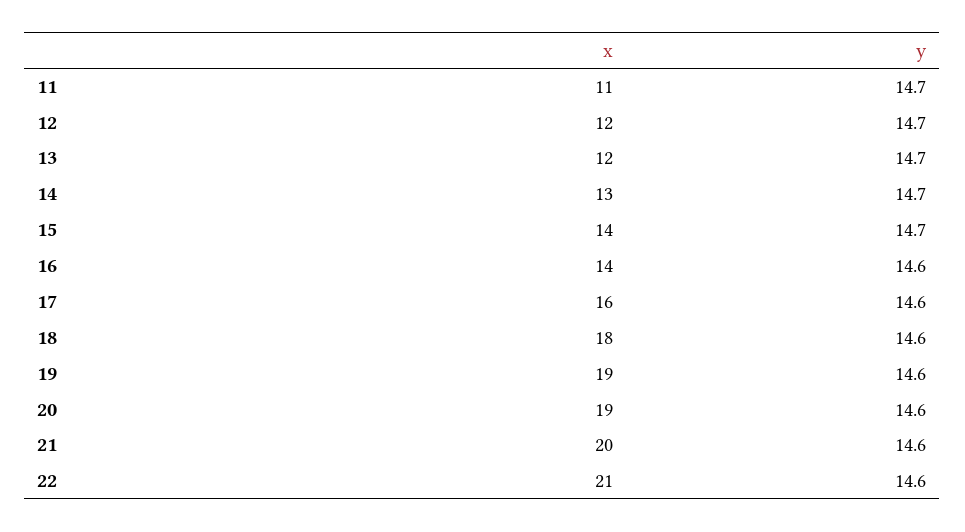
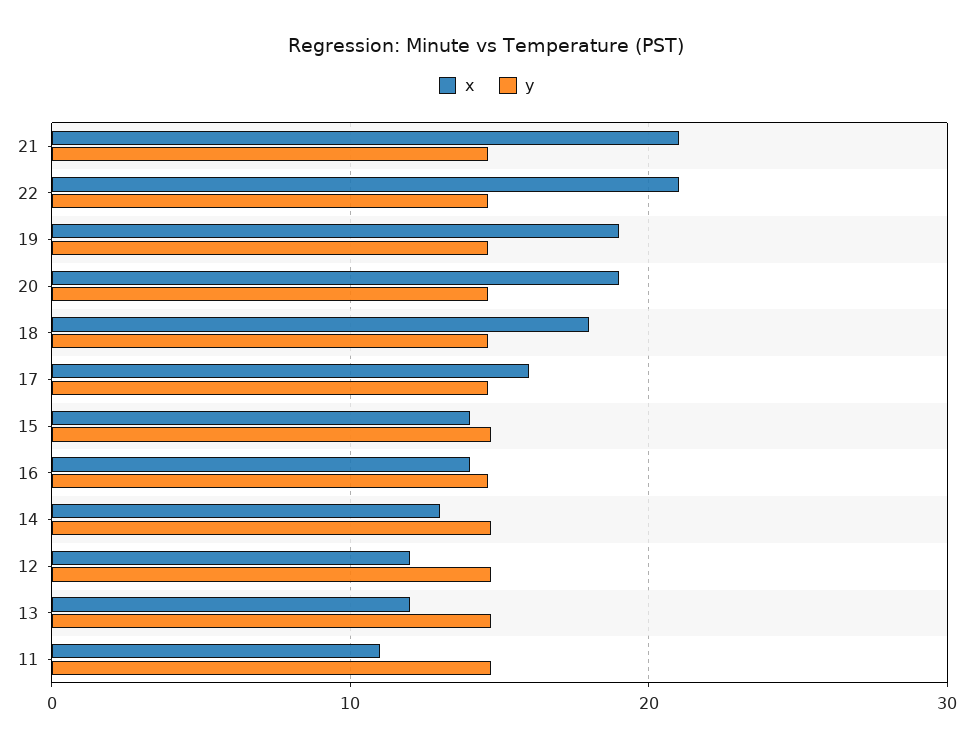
  {
    "x": {
      "11": 11,
      "12": 12,
      "13": 12,
      "14": 13,
      "15": 14,
      "16": 14,
      "17": 16,
      "18": 18,
      "19": 19,
      "20": 19,
-     "21": 20,
+     "21": 21,
      "22": 21
    },
    "y": {
      "11": 14.7,
      "12": 14.7,
      "13": 14.7,
      "14": 14.7,
      "15": 14.7,
      "16": 14.6,
      "17": 14.6,
      "18": 14.6,
      "19": 14.6,
      "20": 14.6,
      "21": 14.6,
      "22": 14.6
    }
  }

